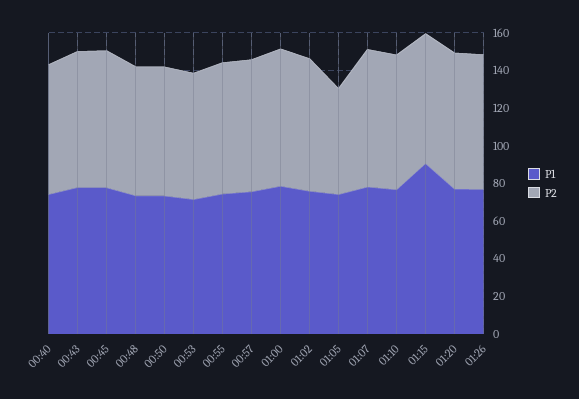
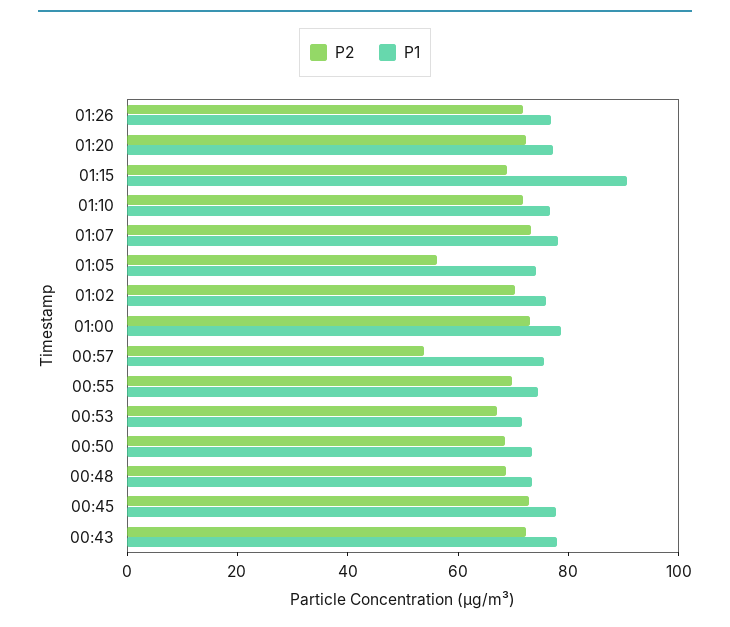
  {
    "P1": {
-     "00:40": 75,
      "00:43": 80,
      "00:45": 80,
      "00:48": 75,
      "00:50": 75,
      "00:53": 70,
      "00:55": 75,
      "00:57": 75,
      "01:00": 80,
      "01:02": 75,
      "01:05": 75,
      "01:07": 80,
      "01:10": 75,
      "01:15": 90,
      "01:20": 75,
      "01:26": 75
    },
    "P2": {
-     "00:40": 70,
      "00:43": 70,
      "00:45": 75,
      "00:48": 70,
      "00:50": 70,
      "00:53": 65,
      "00:55": 70,
-     "00:57": 70,
+     "00:57": 55,
      "01:00": 75,
      "01:02": 70,
      "01:05": 55,
      "01:07": 75,
      "01:10": 70,
      "01:15": 70,
      "01:20": 70,
      "01:26": 70
    }
  }

